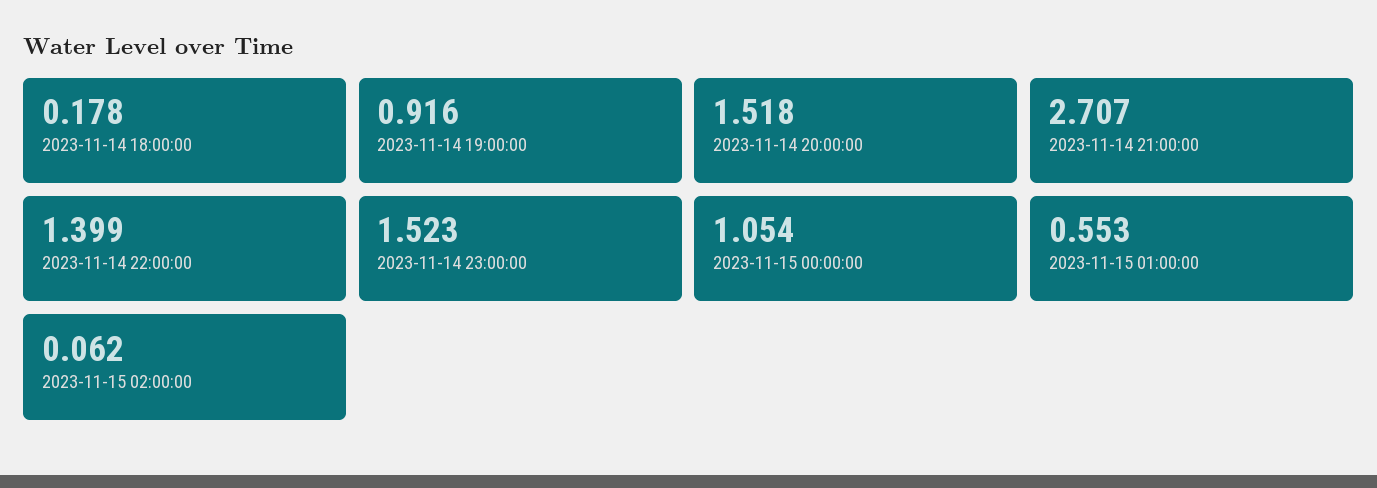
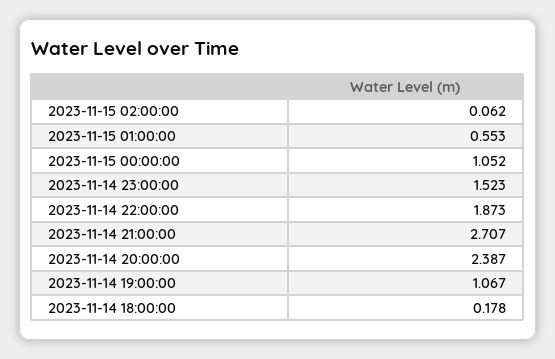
  {
    "2023-11-14 18:00:00": 0.178,
-   "2023-11-14 19:00:00": 0.916,
+   "2023-11-14 19:00:00": 1.067,
-   "2023-11-14 20:00:00": 1.518,
+   "2023-11-14 20:00:00": 2.387,
    "2023-11-14 21:00:00": 2.707,
-   "2023-11-14 22:00:00": 1.399,
+   "2023-11-14 22:00:00": 1.873,
    "2023-11-14 23:00:00": 1.523,
-   "2023-11-15 00:00:00": 1.054,
+   "2023-11-15 00:00:00": 1.052,
    "2023-11-15 01:00:00": 0.553,
    "2023-11-15 02:00:00": 0.062
  }

